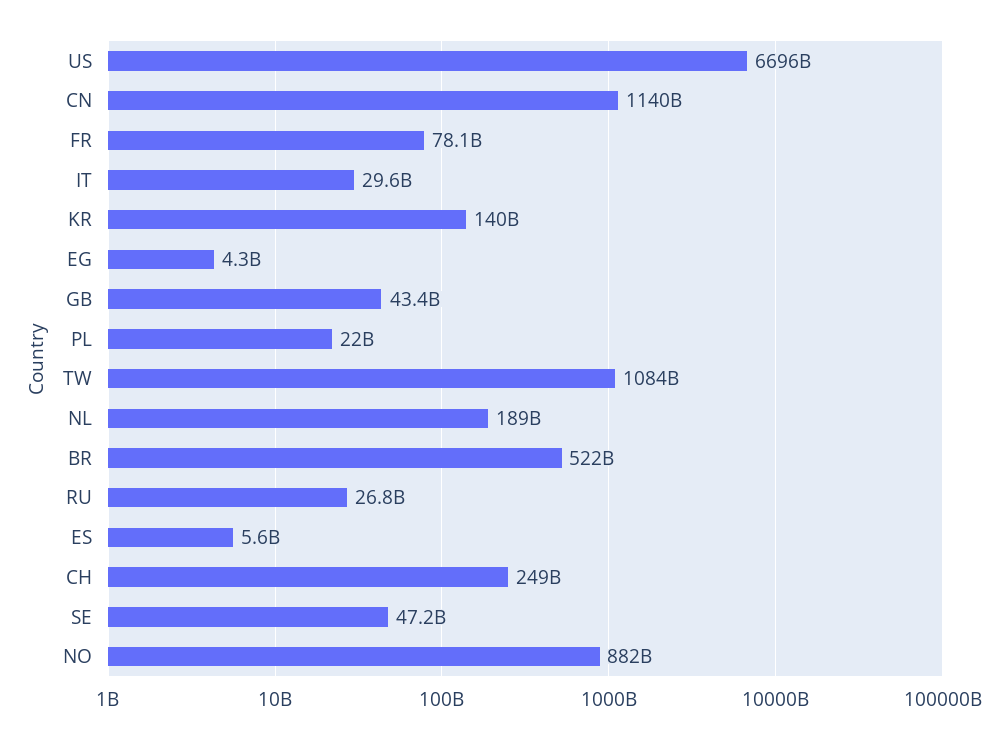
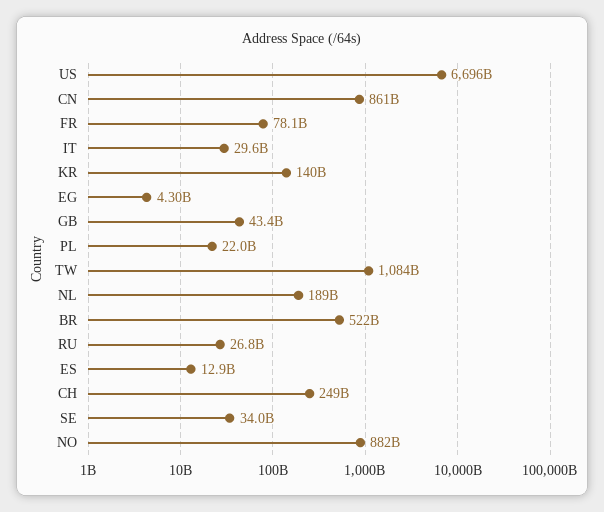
  {
    "US": 6696000000000,
-   "CN": 1140000000000,
+   "CN": 861000000000,
    "FR": 78100000000,
    "IT": 29600000000,
    "KR": 140000000000,
    "EG": 4300000000,
    "GB": 43400000000,
    "PL": 22000000000,
    "TW": 1084000000000,
    "NL": 189000000000,
    "BR": 522000000000,
    "RU": 26800000000,
-   "ES": 5600000000,
+   "ES": 12900000000,
    "CH": 249000000000,
-   "SE": 47200000000,
+   "SE": 34000000000,
    "NO": 882000000000
  }

